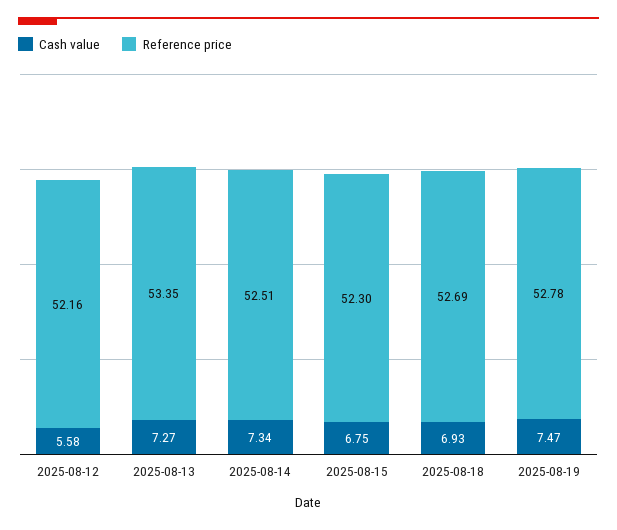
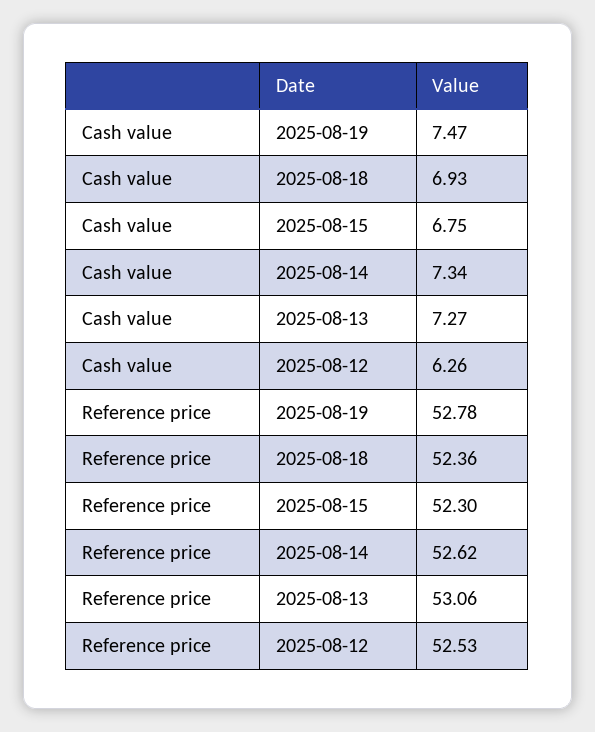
  {
    "Cash value": {
-     "2025-08-12": 5.58,
+     "2025-08-12": 6.26,
      "2025-08-13": 7.27,
      "2025-08-14": 7.34,
      "2025-08-15": 6.75,
      "2025-08-18": 6.93,
      "2025-08-19": 7.47
    },
    "Reference price": {
-     "2025-08-12": 52.16,
+     "2025-08-12": 52.53,
-     "2025-08-13": 53.35,
+     "2025-08-13": 53.06,
-     "2025-08-14": 52.51,
+     "2025-08-14": 52.62,
      "2025-08-15": 52.3,
-     "2025-08-18": 52.69,
+     "2025-08-18": 52.36,
      "2025-08-19": 52.78
    }
  }

